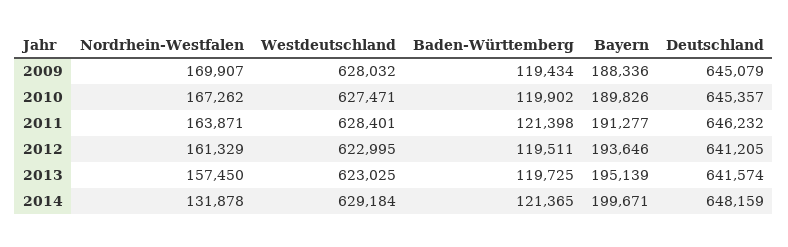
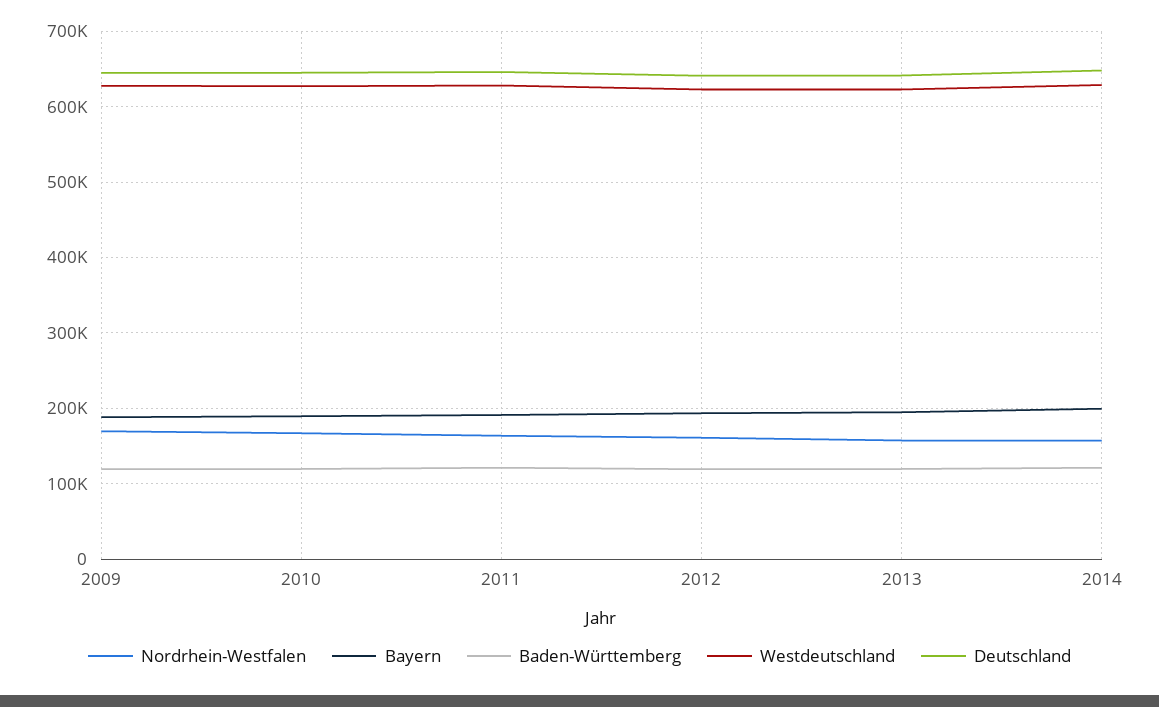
  {
    "Nordrhein-Westfalen": {
      "2009": 169907,
      "2010": 167262,
      "2011": 163871,
      "2012": 161329,
      "2013": 157450,
-     "2014": 131878
+     "2014": 160000
    },
    "Westdeutschland": {
      "2009": 628032,
      "2010": 627471,
      "2011": 628401,
      "2012": 622995,
      "2013": 623025,
      "2014": 629184
    },
    "Baden-Württemberg": {
      "2009": 119434,
      "2010": 119902,
      "2011": 121398,
      "2012": 119511,
      "2013": 119725,
      "2014": 121365
    },
    "Bayern": {
      "2009": 188336,
      "2010": 189826,
      "2011": 191277,
      "2012": 193646,
      "2013": 195139,
      "2014": 199671
    },
    "Deutschland": {
      "2009": 645079,
      "2010": 645357,
      "2011": 646232,
      "2012": 641205,
      "2013": 641574,
      "2014": 648159
    }
  }

